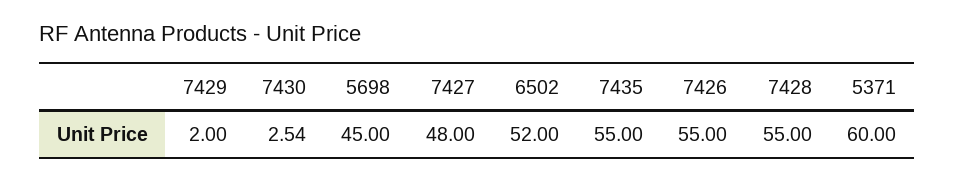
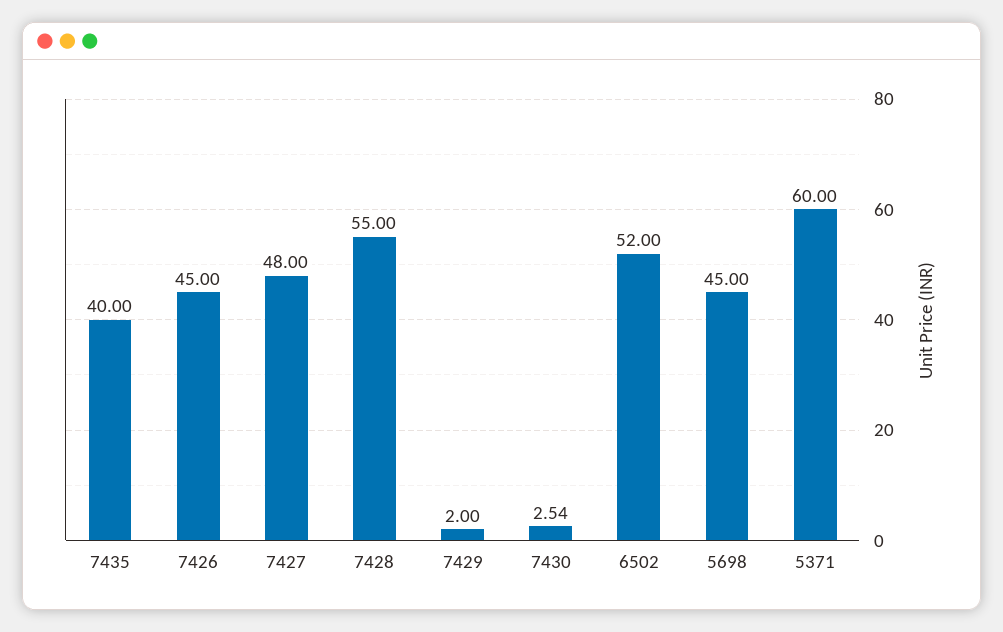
  {
    "7429": 2,
    "7430": 2.54,
    "5698": 45,
    "7427": 48,
    "6502": 52,
-   "7435": 55,
+   "7435": 40,
-   "7426": 55,
+   "7426": 45,
    "7428": 55,
    "5371": 60
  }

